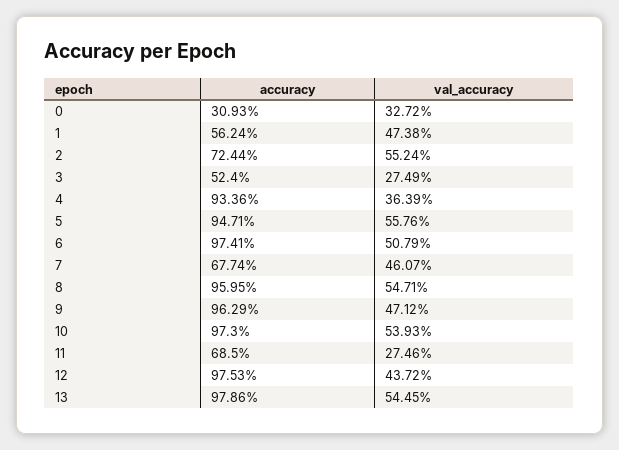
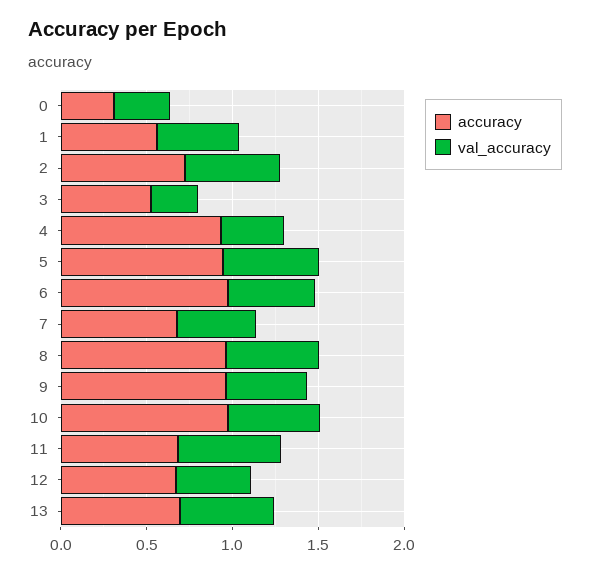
  {
    "accuracy": {
      "0": 0.3093,
      "1": 0.5624,
      "2": 0.7244,
      "3": 0.524,
      "4": 0.9336,
      "5": 0.9471,
      "6": 0.9741,
      "7": 0.6774,
      "8": 0.9595,
      "9": 0.9629,
      "10": 0.973,
      "11": 0.685,
-     "12": 0.9753,
+     "12": 0.7,
-     "13": 0.9786
+     "13": 0.7
    },
    "val_accuracy": {
      "0": 0.3272,
      "1": 0.4738,
      "2": 0.5524,
      "3": 0.2749,
      "4": 0.3639,
      "5": 0.5576,
      "6": 0.5079,
      "7": 0.4607,
      "8": 0.5471,
      "9": 0.4712,
      "10": 0.5393,
-     "11": 0.2746,
+     "11": 0.6,
      "12": 0.4372,
      "13": 0.5445
    }
  }

